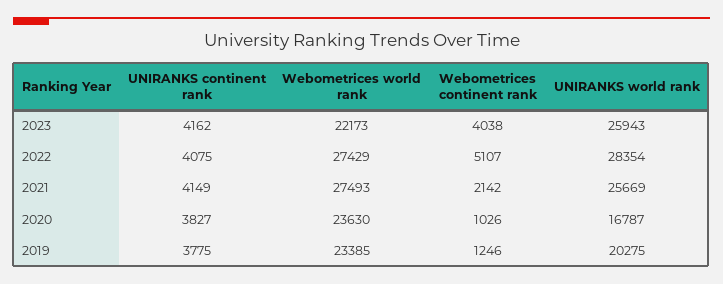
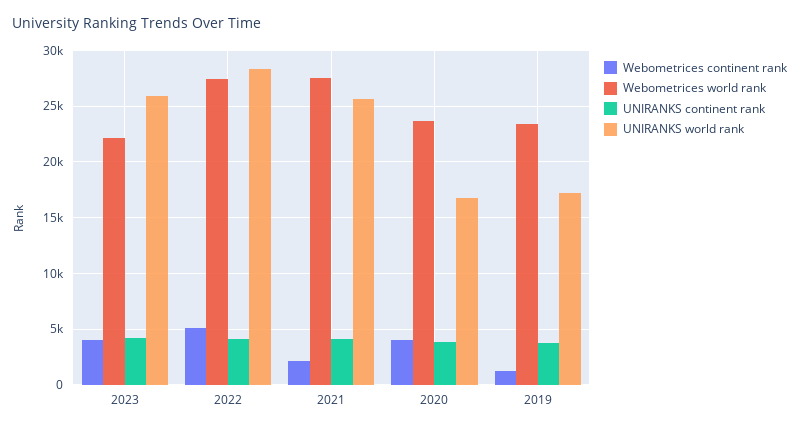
  {
    "UNIRANKS continent rank": {
      "2023": 4162,
      "2022": 4075,
      "2021": 4149,
      "2020": 3827,
      "2019": 3775
    },
    "Webometrices world rank": {
      "2023": 22173,
      "2022": 27429,
      "2021": 27493,
      "2020": 23630,
      "2019": 23385
    },
    "Webometrices continent rank": {
      "2023": 4038,
      "2022": 5107,
      "2021": 2142,
-     "2020": 1026,
+     "2020": 4000,
      "2019": 1246
    },
    "UNIRANKS world rank": {
      "2023": 25943,
      "2022": 28354,
      "2021": 25669,
      "2020": 16787,
-     "2019": 20275
+     "2019": 17000
    }
  }

